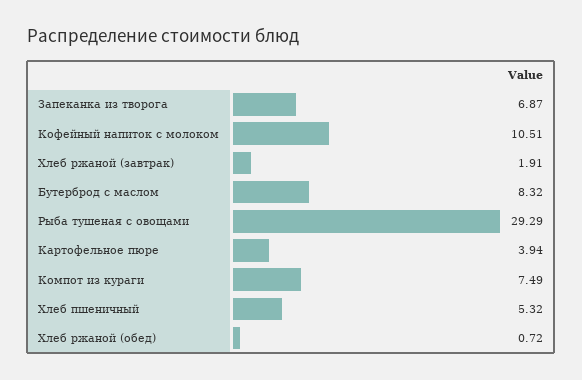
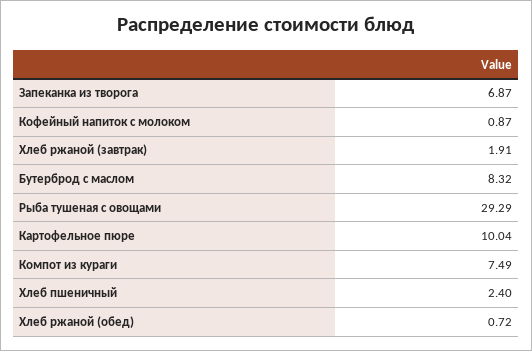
  {
    "Запеканка из творога": 6.87,
-   "Кофейный напиток с молоком": 10.51,
+   "Кофейный напиток с молоком": 0.87,
    "Хлеб ржаной (завтрак)": 1.91,
    "Бутерброд с маслом": 8.32,
    "Рыба тушеная с овощами": 29.29,
-   "Картофельное пюре": 3.94,
+   "Картофельное пюре": 10.04,
    "Компот из кураги": 7.49,
-   "Хлеб пшеничный": 5.32,
+   "Хлеб пшеничный": 2.4,
    "Хлеб ржаной (обед)": 0.72
  }

